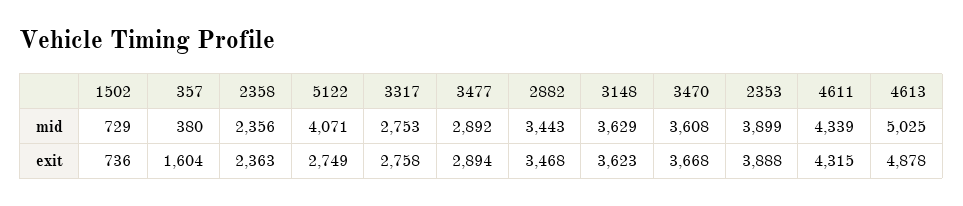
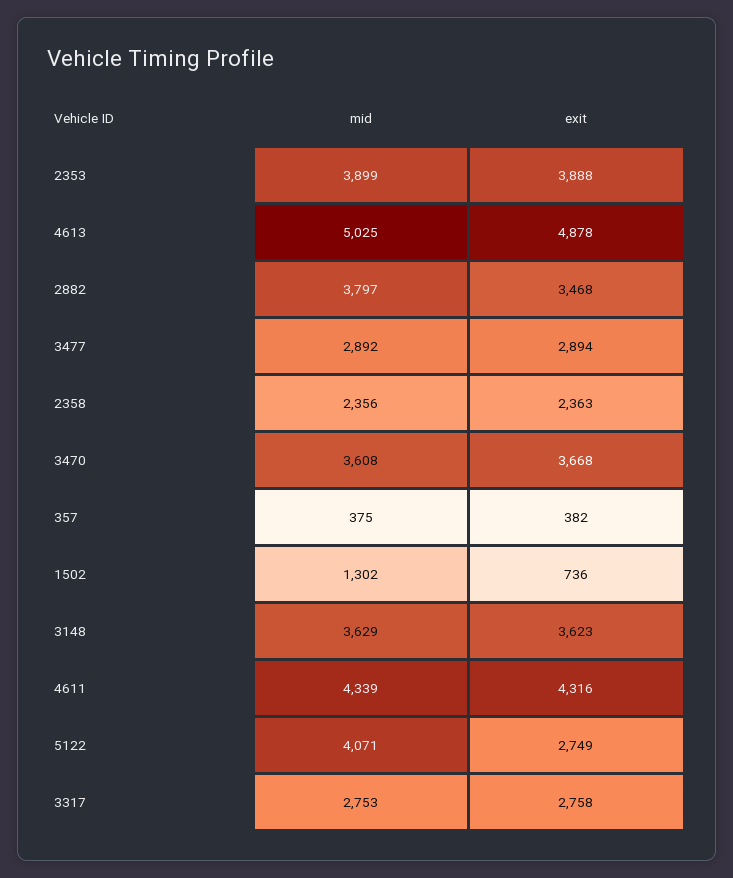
  {
    "1502": {
-     "mid": 729,
+     "mid": 1302,
      "exit": 736
    },
    "357": {
-     "mid": 380,
+     "mid": 375,
-     "exit": 1604
+     "exit": 382
    },
    "2358": {
      "mid": 2356,
      "exit": 2363
    },
    "5122": {
      "mid": 4071,
      "exit": 2749
    },
    "3317": {
      "mid": 2753,
      "exit": 2758
    },
    "3477": {
      "mid": 2892,
      "exit": 2894
    },
    "2882": {
-     "mid": 3443,
+     "mid": 3797,
      "exit": 3468
    },
    "3148": {
      "mid": 3629,
      "exit": 3623
    },
    "3470": {
      "mid": 3608,
      "exit": 3668
    },
    "2353": {
      "mid": 3899,
      "exit": 3888
    },
    "4611": {
      "mid": 4339,
-     "exit": 4315
+     "exit": 4316
    },
    "4613": {
      "mid": 5025,
      "exit": 4878
    }
  }

